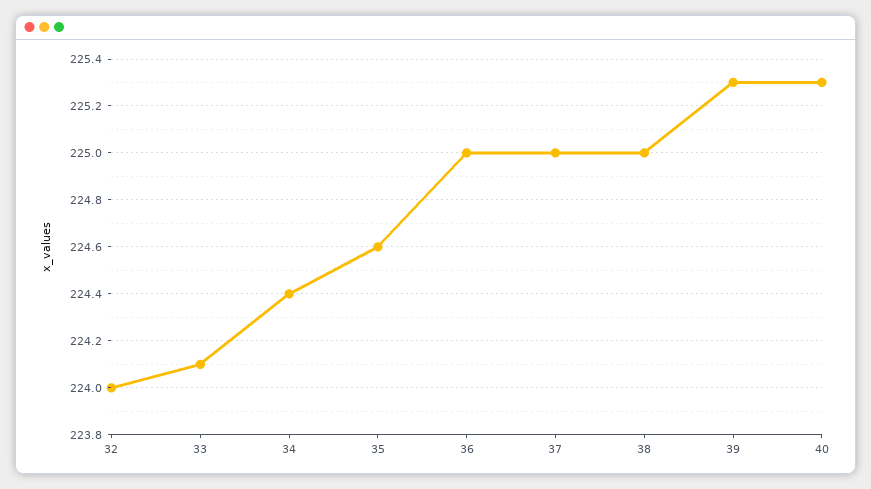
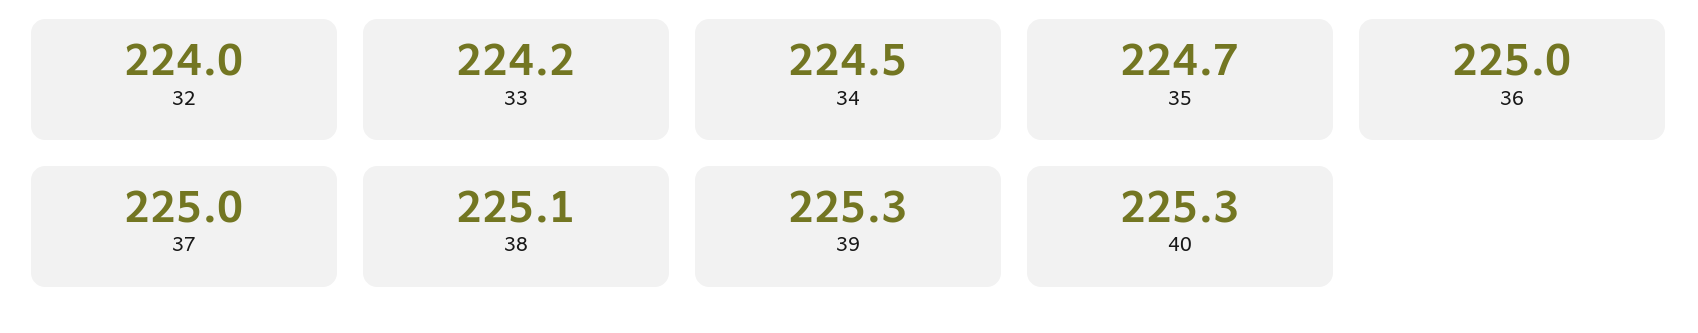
  {
    "32": 224,
-   "33": 224.1,
+   "33": 224.2,
-   "34": 224.4,
+   "34": 224.5,
-   "35": 224.6,
+   "35": 224.7,
    "36": 225,
    "37": 225,
-   "38": 225,
+   "38": 225.1,
    "39": 225.3,
    "40": 225.3
  }

